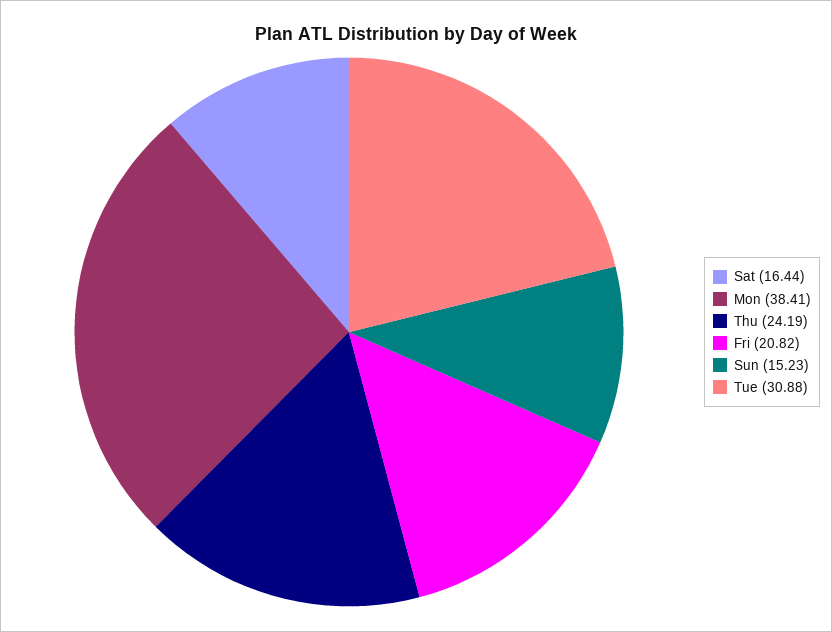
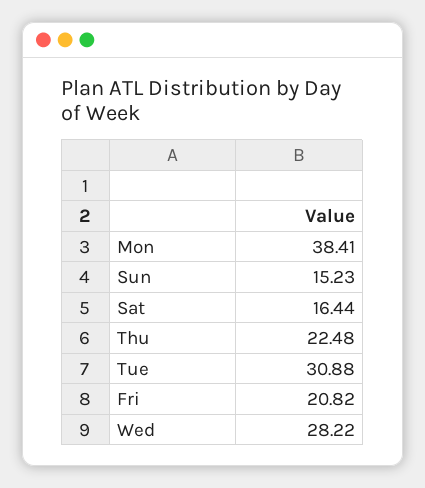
  {
    "Sat": 16.44,
    "Mon": 38.41,
-   "Thu": 24.19,
+   "Thu": 22.48,
    "Fri": 20.82,
    "Sun": 15.23,
-   "Tue": 30.88
+   "Tue": 30.88,
+   "Wed": 28.22
  }

